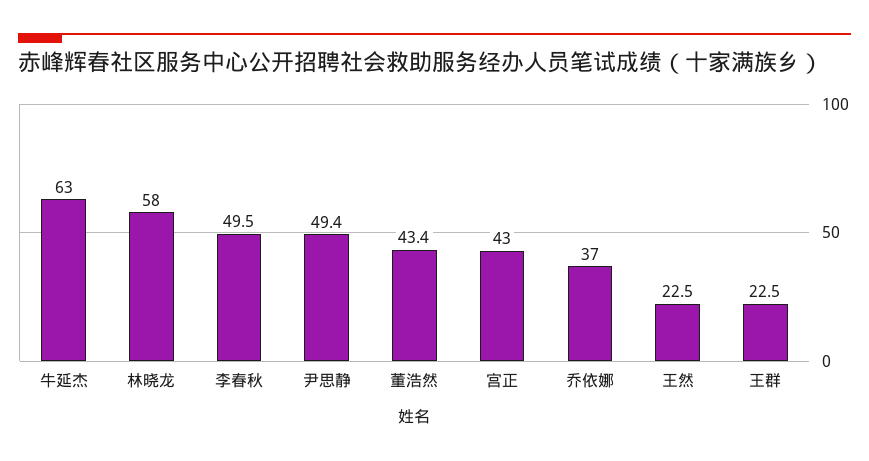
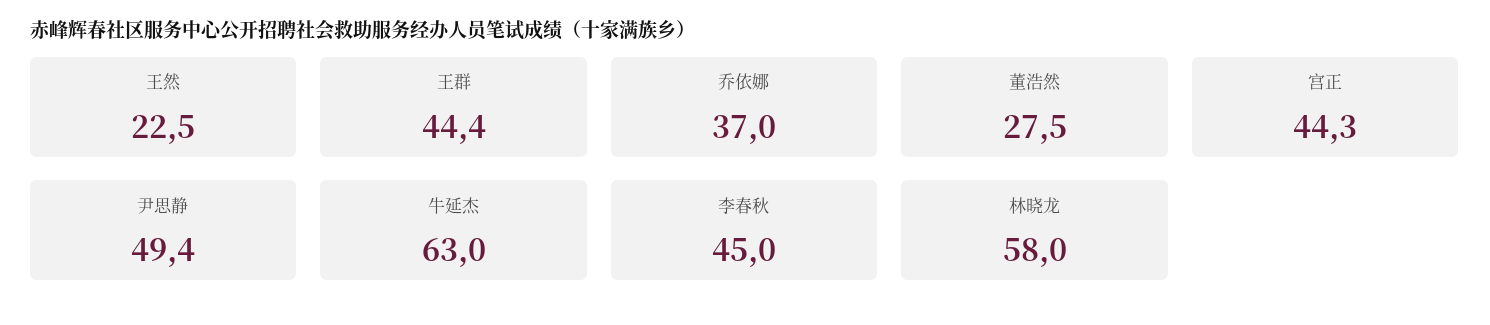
  {
    "牛延杰": 63,
    "林晓龙": 58,
-   "李春秋": 49.5,
+   "李春秋": 45,
    "尹思静": 49.4,
-   "董浩然": 43.4,
+   "董浩然": 27.5,
-   "宫正": 43,
+   "宫正": 44.3,
    "乔依娜": 37,
    "王然": 22.5,
-   "王群": 22.5
+   "王群": 44.4
  }

